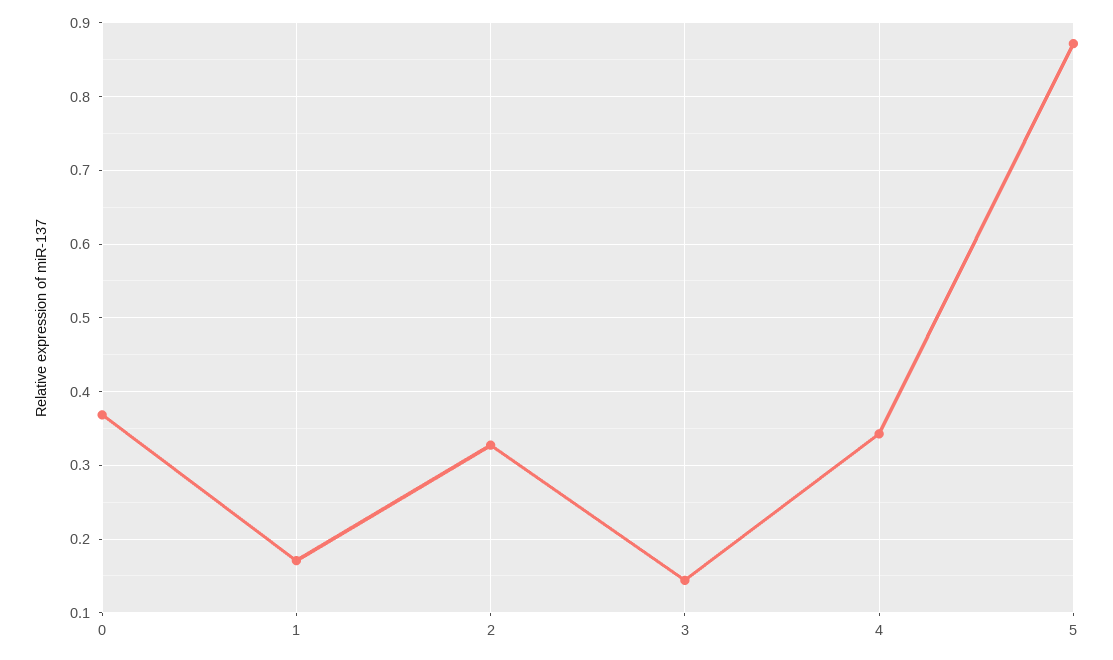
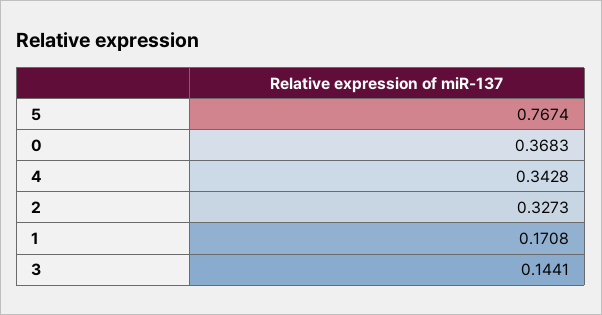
  {
    "0": 0.3683,
    "1": 0.1708,
    "2": 0.3273,
    "3": 0.1441,
    "4": 0.3428,
-   "5": 0.87
+   "5": 0.7674
  }

